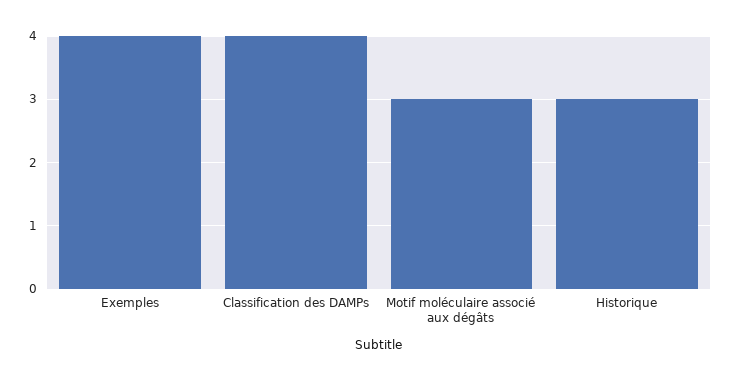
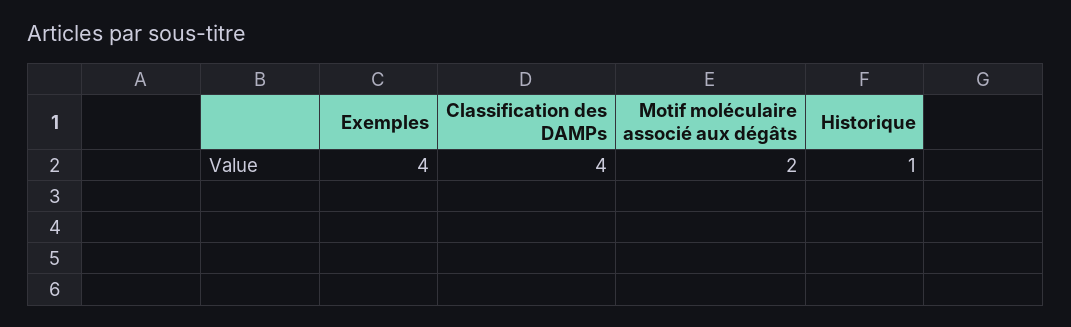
  {
    "Exemples": 4,
    "Classification des DAMPs": 4,
-   "Motif moléculaire associé aux dégâts": 3,
+   "Motif moléculaire associé aux dégâts": 2,
-   "Historique": 3
+   "Historique": 1
  }

